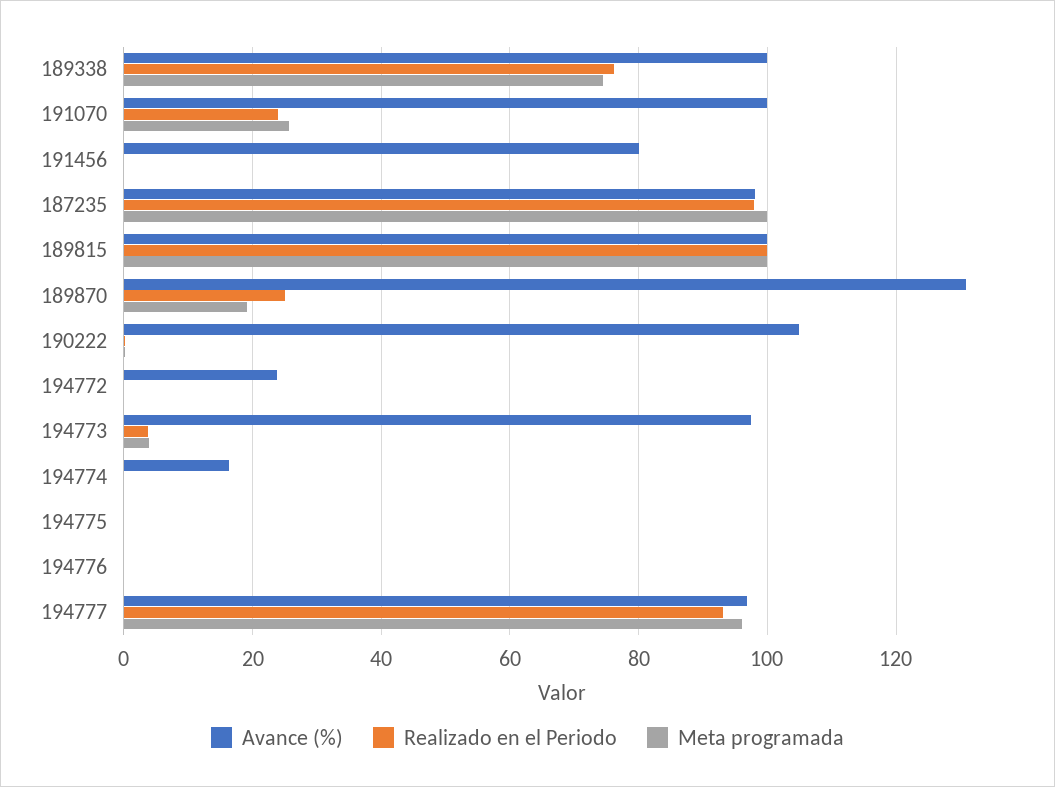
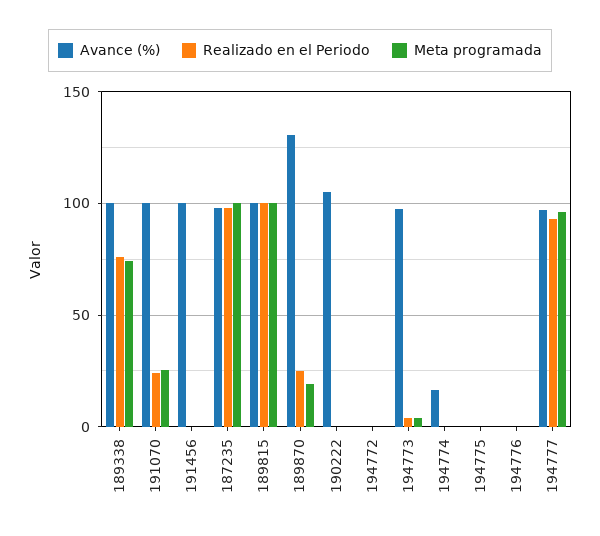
  {
    "Avance (%)": {
      "189338": 100,
      "191070": 100,
-     "191456": 80,
+     "191456": 100,
      "187235": 98,
      "189815": 100,
      "189870": 130,
      "190222": 104,
-     "194772": 24,
+     "194772": 0,
      "194773": 98,
      "194774": 16,
      "194775": 0,
      "194776": 0,
      "194777": 96
    },
    "Realizado en el Periodo": {
      "189338": 76,
      "191070": 24,
      "191456": 0,
      "187235": 98,
      "189815": 100,
      "189870": 26,
      "190222": 0,
      "194772": 0,
      "194773": 4,
      "194774": 0,
      "194775": 0,
      "194776": 0,
      "194777": 94
    },
    "Meta programada": {
      "189338": 74,
      "191070": 26,
      "191456": 0,
      "187235": 100,
      "189815": 100,
      "189870": 20,
      "190222": 0,
      "194772": 0,
      "194773": 4,
      "194774": 0,
      "194775": 0,
      "194776": 0,
      "194777": 96
    }
  }

